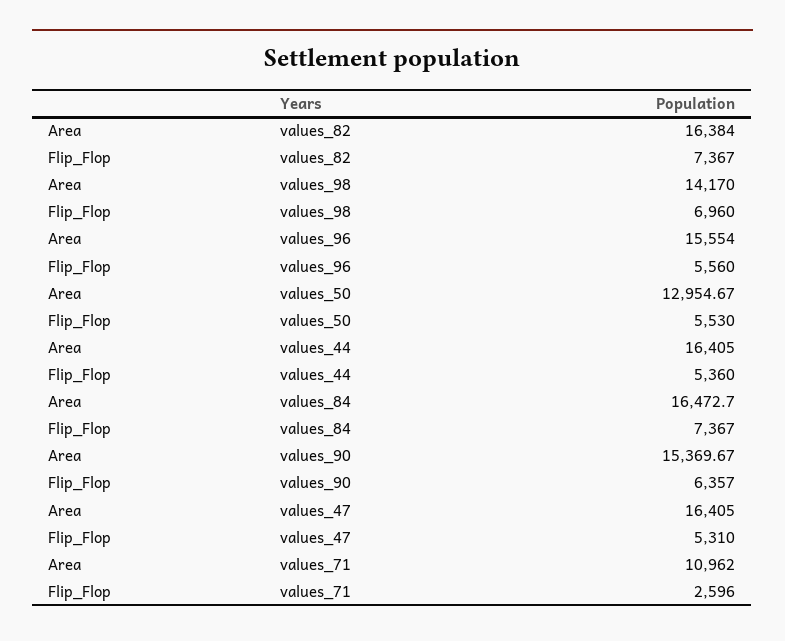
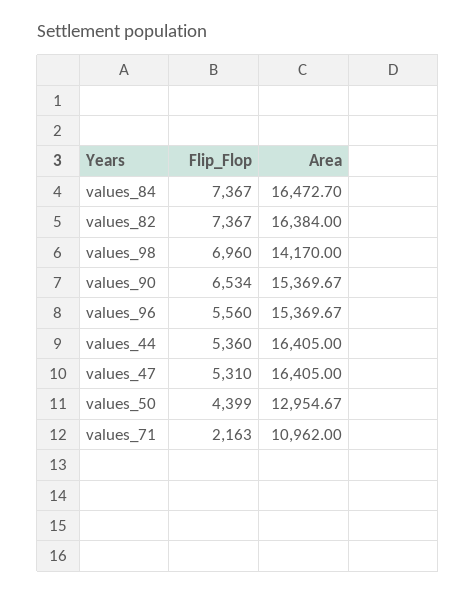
  {
    "Area": {
      "values_82": 16384,
      "values_98": 14170,
-     "values_96": 15554,
+     "values_96": 15369.67,
      "values_50": 12954.67,
      "values_44": 16405,
      "values_84": 16472.7,
      "values_90": 15369.67,
      "values_47": 16405,
      "values_71": 10962
    },
    "Flip_Flop": {
      "values_82": 7367,
      "values_98": 6960,
      "values_96": 5560,
-     "values_50": 5530,
+     "values_50": 4399,
      "values_44": 5360,
      "values_84": 7367,
-     "values_90": 6357,
+     "values_90": 6534,
      "values_47": 5310,
-     "values_71": 2596
+     "values_71": 2163
    }
  }

